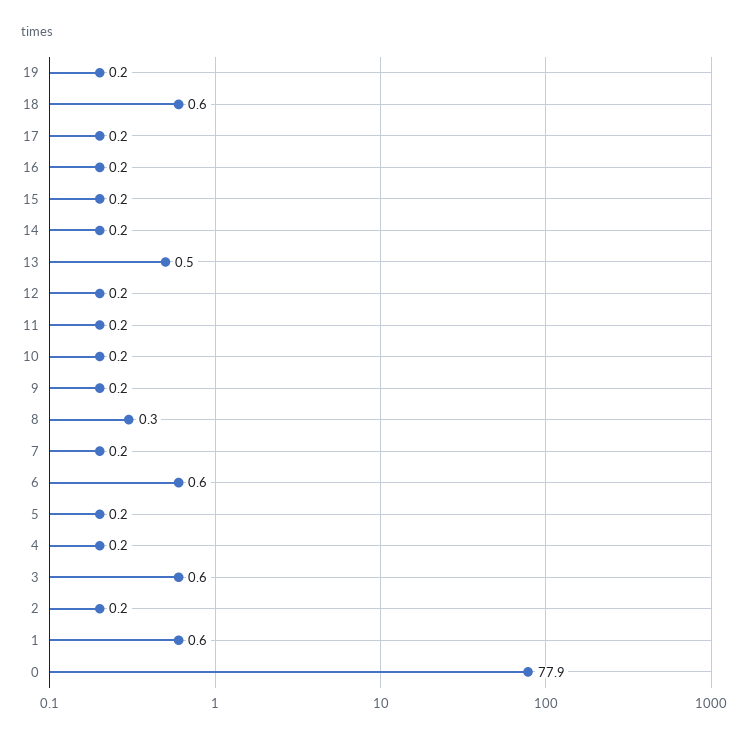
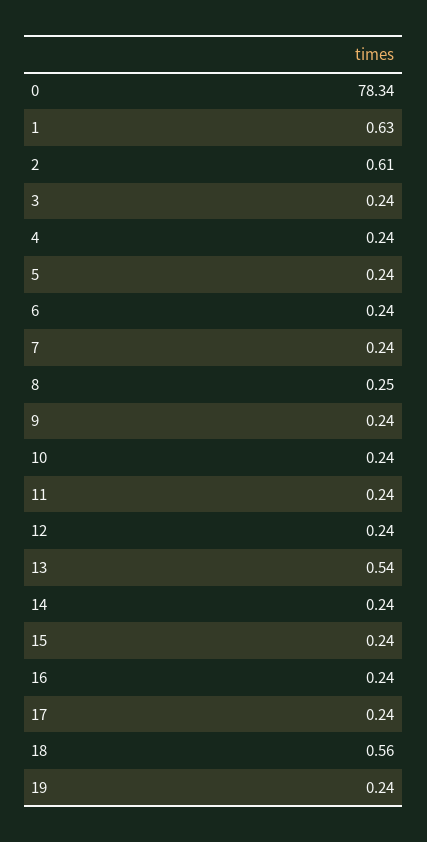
  {
    "19": 0.24,
    "18": 0.56,
    "17": 0.24,
    "16": 0.24,
    "15": 0.24,
    "14": 0.24,
    "13": 0.54,
    "12": 0.24,
    "11": 0.24,
    "10": 0.24,
    "9": 0.24,
    "8": 0.25,
    "7": 0.24,
-   "6": 0.6,
+   "6": 0.24,
    "5": 0.24,
    "4": 0.24,
-   "3": 0.6,
+   "3": 0.24,
-   "2": 0.2,
+   "2": 0.61,
    "1": 0.63,
-   "0": 77.9
+   "0": 78.34
  }

